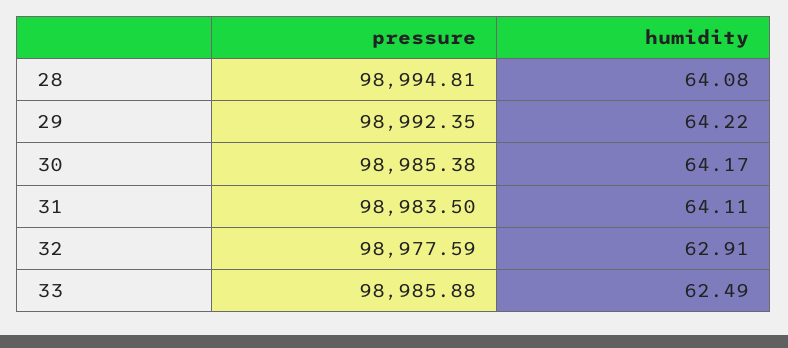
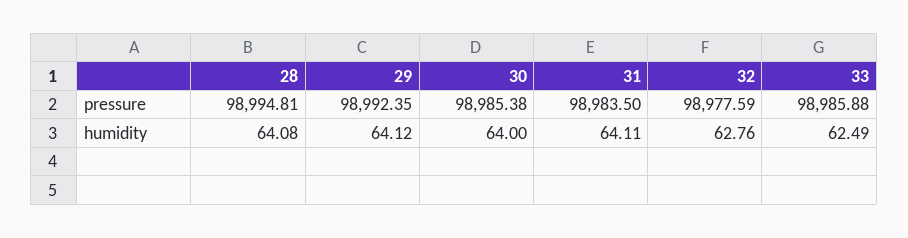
  {
    "pressure": {
      "28": 98994.81,
      "29": 98992.35,
      "30": 98985.38,
      "31": 98983.5,
      "32": 98977.59,
      "33": 98985.88
    },
    "humidity": {
      "28": 64.08,
-     "29": 64.22,
+     "29": 64.12,
-     "30": 64.17,
+     "30": 64,
      "31": 64.11,
-     "32": 62.91,
+     "32": 62.76,
      "33": 62.49
    }
  }

